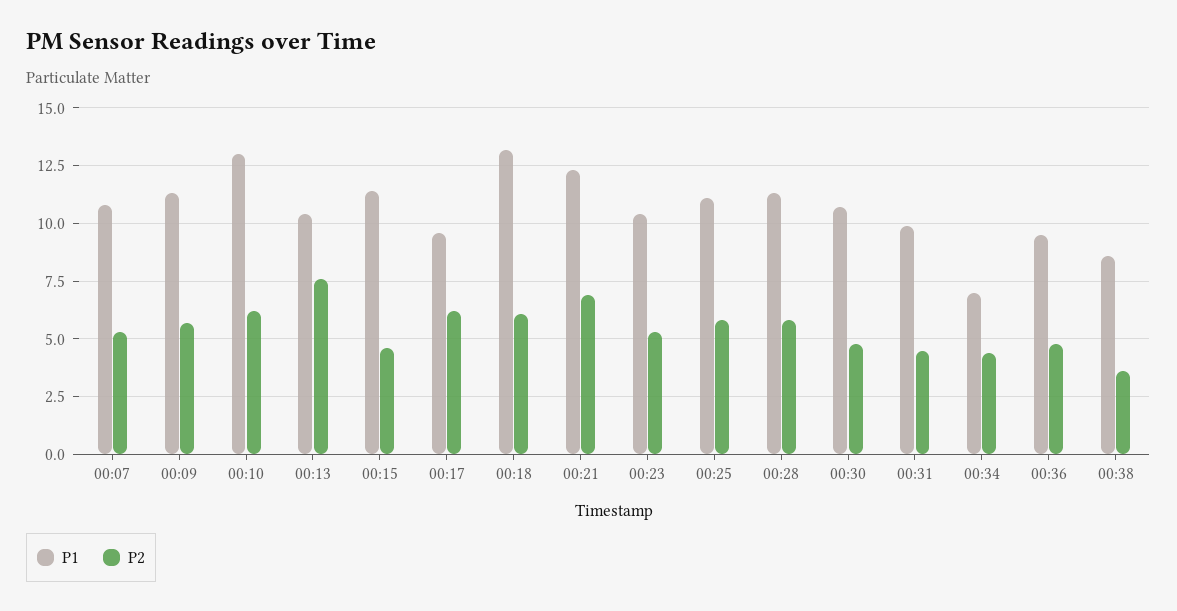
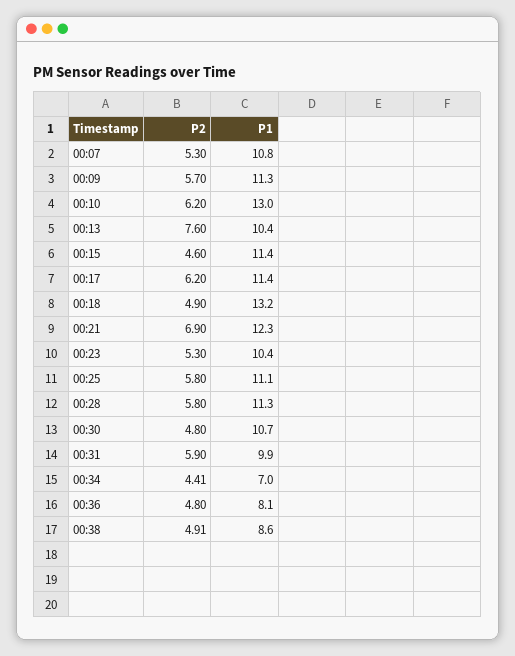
  {
    "P1": {
      "00:07": 10.8,
      "00:09": 11.3,
      "00:10": 13,
      "00:13": 10.4,
      "00:15": 11.4,
-     "00:17": 9.5,
+     "00:17": 11.4,
      "00:18": 13.2,
      "00:21": 12.3,
      "00:23": 10.4,
      "00:25": 11.1,
      "00:28": 11.3,
      "00:30": 10.7,
      "00:31": 9.9,
      "00:34": 7,
-     "00:36": 9.5,
+     "00:36": 8.1,
      "00:38": 8.6
    },
    "P2": {
      "00:07": 5.3,
      "00:09": 5.7,
      "00:10": 6.2,
      "00:13": 7.6,
      "00:15": 4.6,
      "00:17": 6.2,
-     "00:18": 6,
+     "00:18": 4.9,
      "00:21": 6.9,
      "00:23": 5.3,
      "00:25": 5.8,
      "00:28": 5.8,
      "00:30": 4.8,
-     "00:31": 4.5,
+     "00:31": 5.9,
      "00:34": 4.41,
      "00:36": 4.8,
-     "00:38": 3.5
+     "00:38": 4.91
    }
  }

